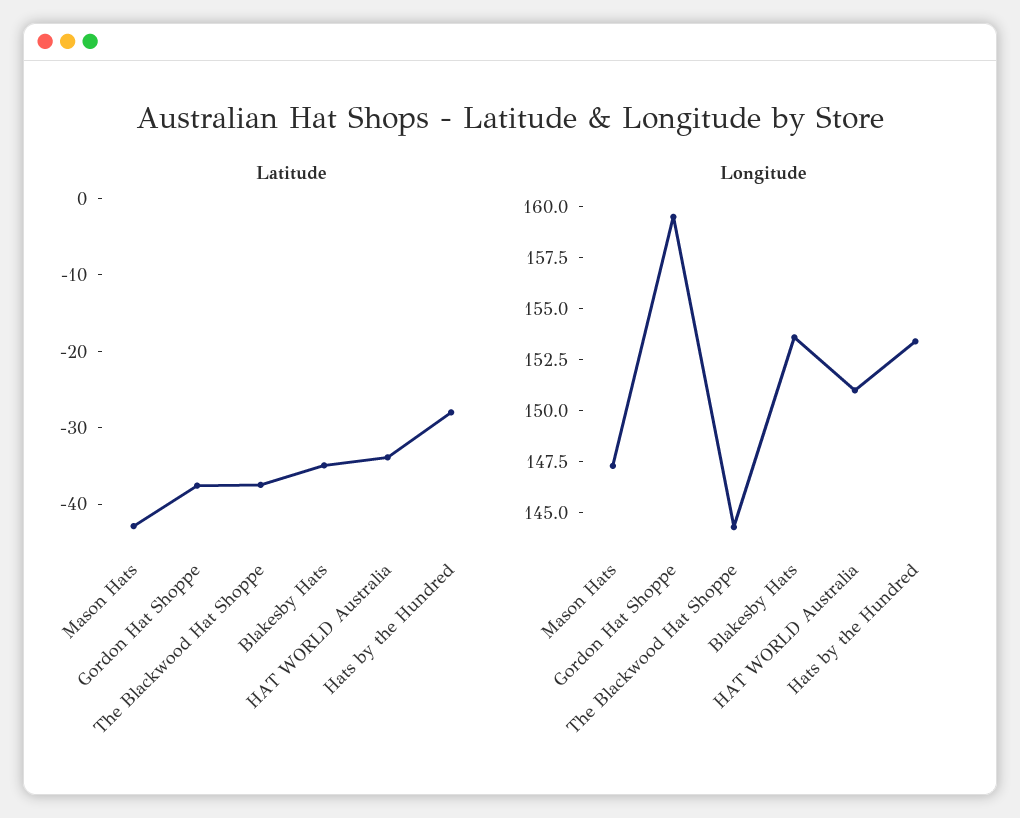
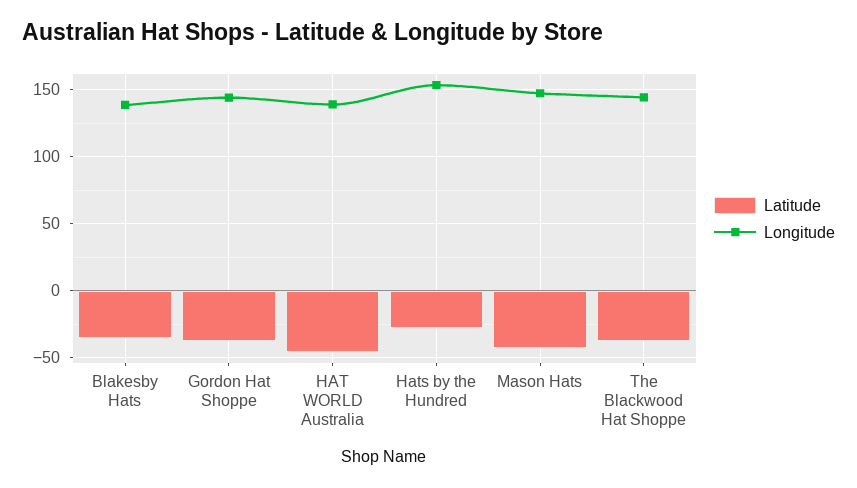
  {
    "Latitude": {
      "Mason Hats": -42,
      "Gordon Hat Shoppe": -38,
      "The Blackwood Hat Shoppe": -38,
      "Blakesby Hats": -34,
-     "HAT WORLD Australia": -34,
+     "HAT WORLD Australia": -45,
      "Hats by the Hundred": -28
    },
    "Longitude": {
      "Mason Hats": 147.5,
-     "Gordon Hat Shoppe": 159.5,
+     "Gordon Hat Shoppe": 145,
      "The Blackwood Hat Shoppe": 144.5,
-     "Blakesby Hats": 153.5,
+     "Blakesby Hats": 140,
-     "HAT WORLD Australia": 151,
+     "HAT WORLD Australia": 140,
      "Hats by the Hundred": 153.5
    }
  }

